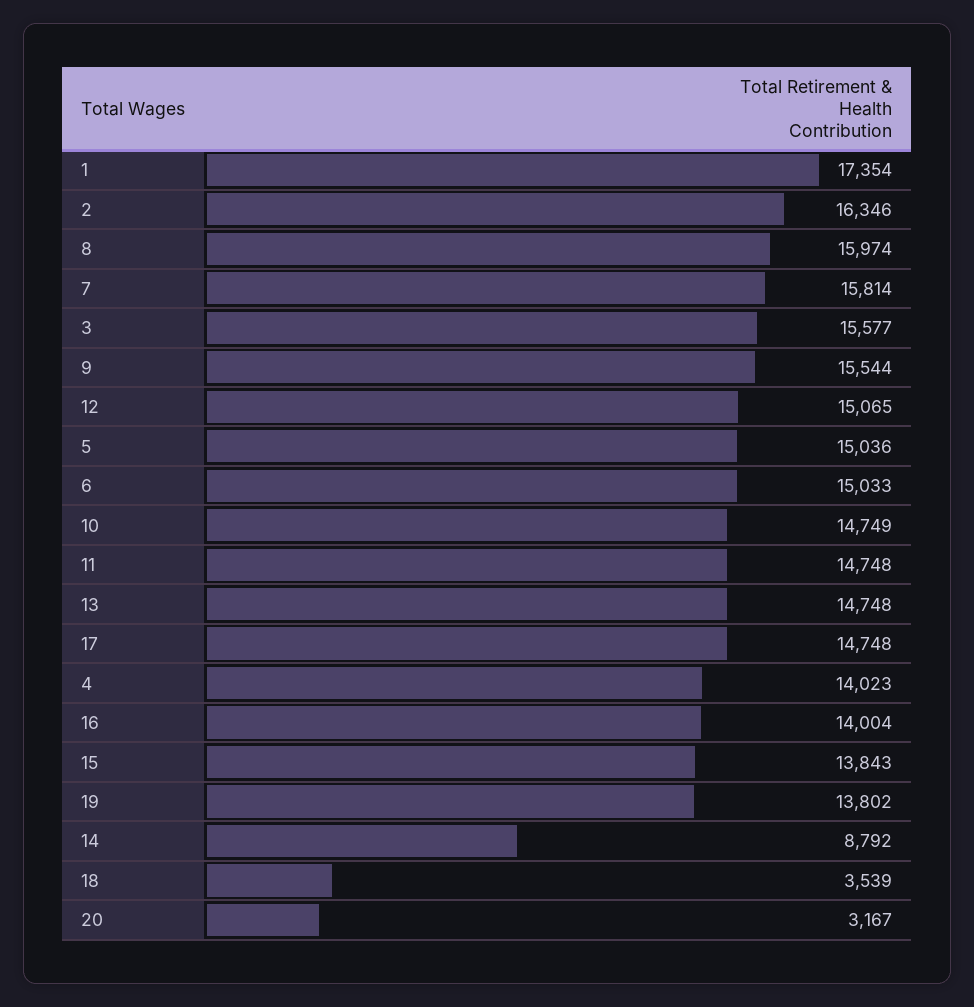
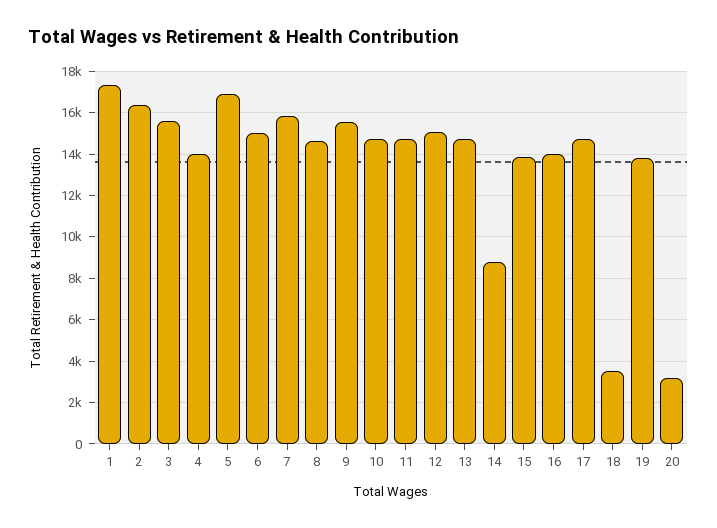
  {
    "1": 17354,
    "2": 16346,
-   "8": 15974,
+   "8": 14500,
    "7": 15814,
    "3": 15577,
    "9": 15544,
    "12": 15065,
-   "5": 15036,
+   "5": 17000,
    "6": 15033,
    "10": 14749,
    "11": 14748,
    "13": 14748,
    "17": 14748,
    "4": 14023,
    "16": 14004,
    "15": 13843,
    "19": 13802,
    "14": 8792,
    "18": 3539,
    "20": 3167
  }

